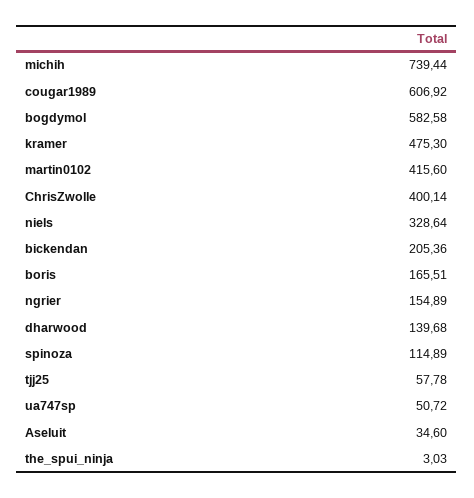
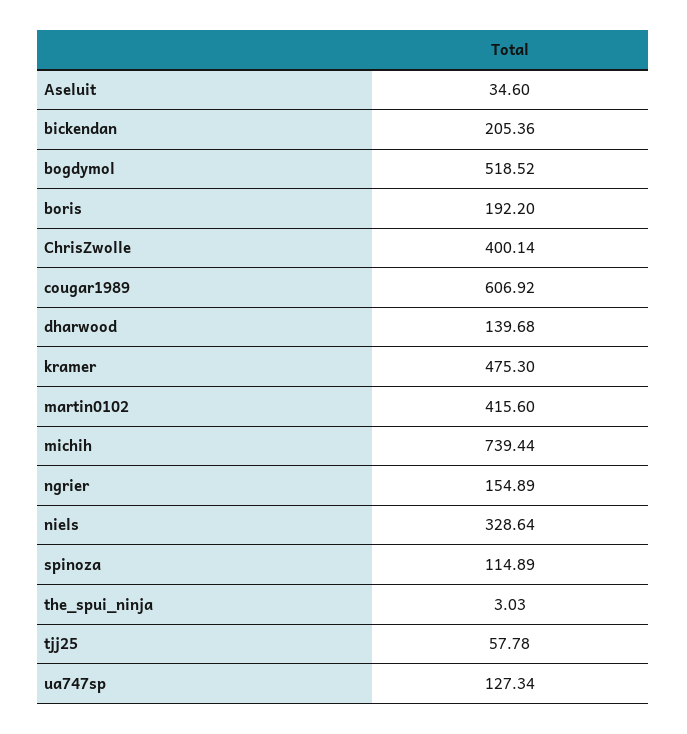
  {
    "michih": 739.44,
    "cougar1989": 606.92,
-   "bogdymol": 582.58,
+   "bogdymol": 518.52,
    "kramer": 475.3,
    "martin0102": 415.6,
    "ChrisZwolle": 400.14,
    "niels": 328.64,
    "bickendan": 205.36,
-   "boris": 165.51,
+   "boris": 192.2,
    "ngrier": 154.89,
    "dharwood": 139.68,
    "spinoza": 114.89,
    "tjj25": 57.78,
-   "ua747sp": 50.72,
+   "ua747sp": 127.34,
    "Aseluit": 34.6,
    "the_spui_ninja": 3.03
  }

